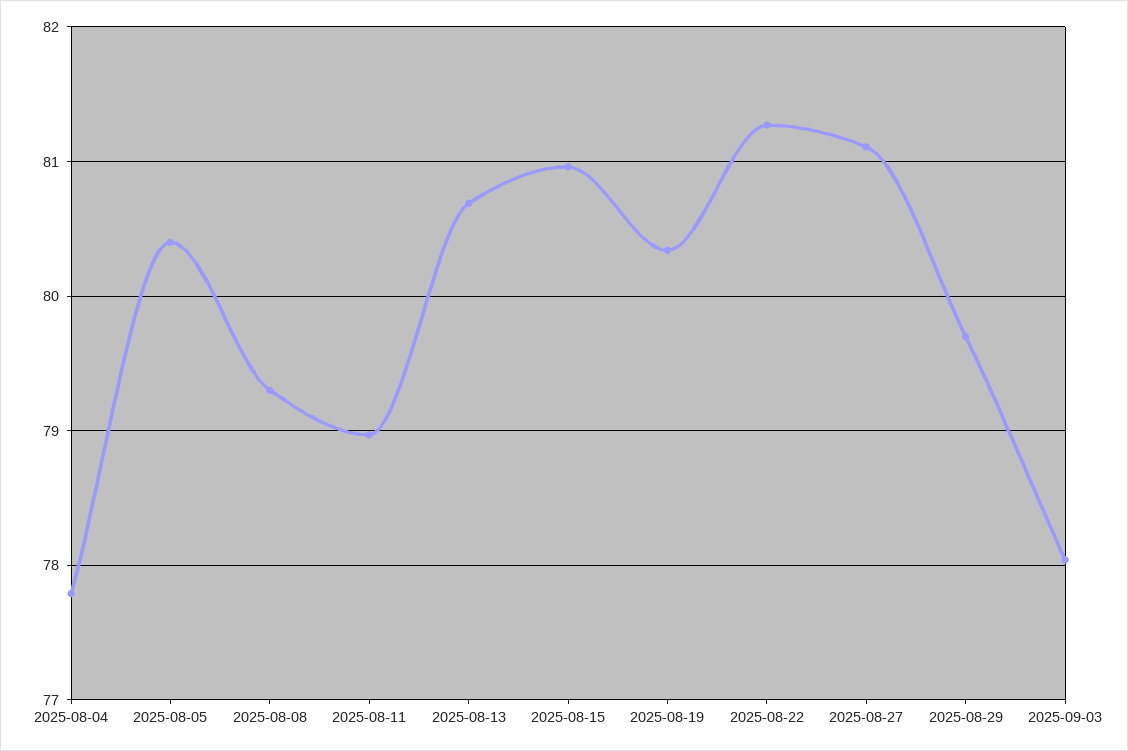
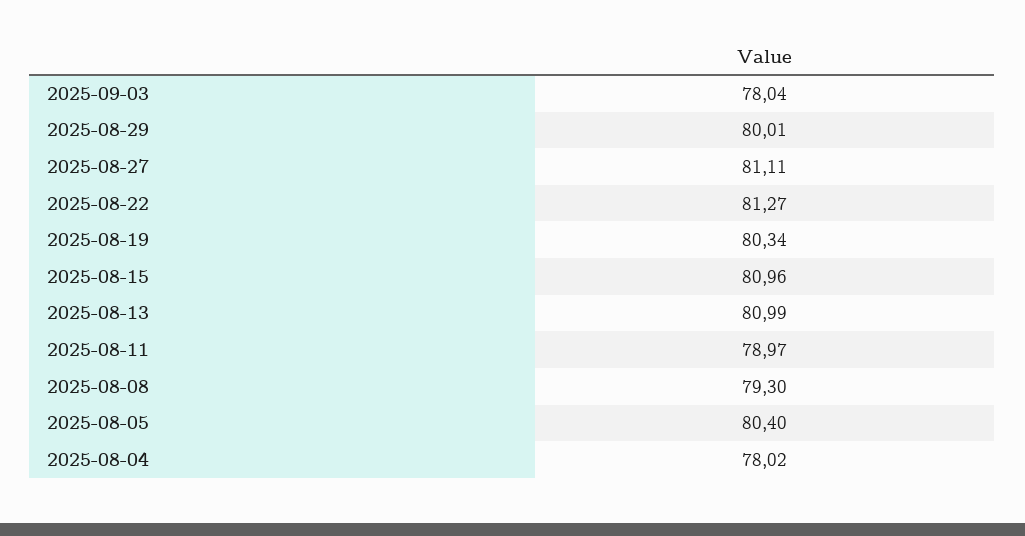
  {
-   "2025-08-04": 77.8,
+   "2025-08-04": 78.02,
    "2025-08-05": 80.4,
    "2025-08-08": 79.3,
    "2025-08-11": 78.97,
-   "2025-08-13": 80.7,
+   "2025-08-13": 80.99,
    "2025-08-15": 80.96,
    "2025-08-19": 80.34,
    "2025-08-22": 81.27,
    "2025-08-27": 81.11,
-   "2025-08-29": 79.7,
+   "2025-08-29": 80.01,
    "2025-09-03": 78.04
  }

